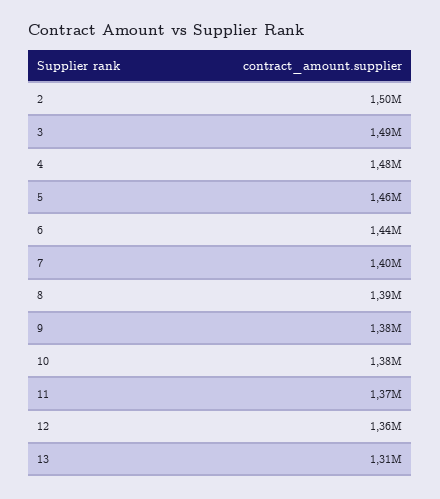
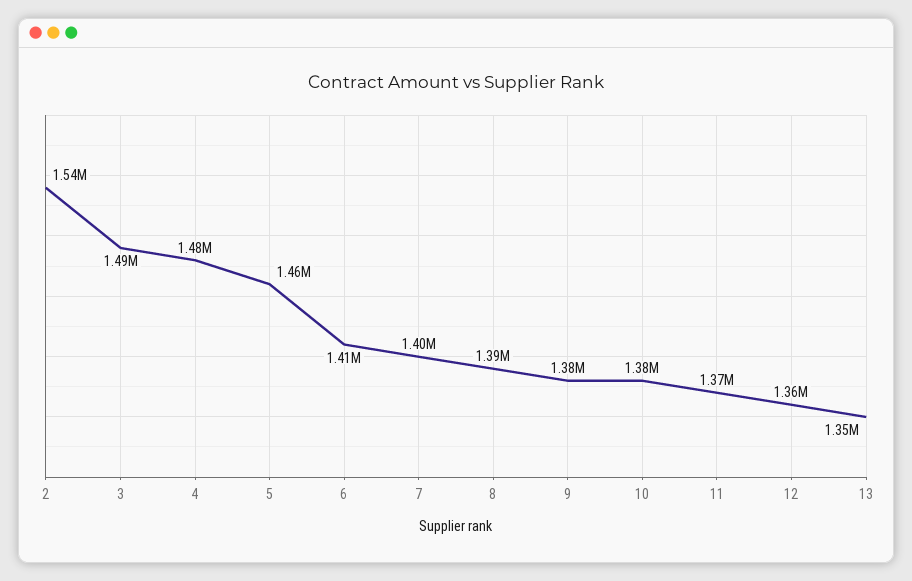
  {
-   "2": 1500000,
+   "2": 1540000,
    "3": 1490000,
    "4": 1480000,
    "5": 1460000,
-   "6": 1440000,
+   "6": 1410000,
    "7": 1400000,
    "8": 1390000,
    "9": 1380000,
    "10": 1380000,
    "11": 1370000,
    "12": 1360000,
-   "13": 1310000
+   "13": 1350000
  }

